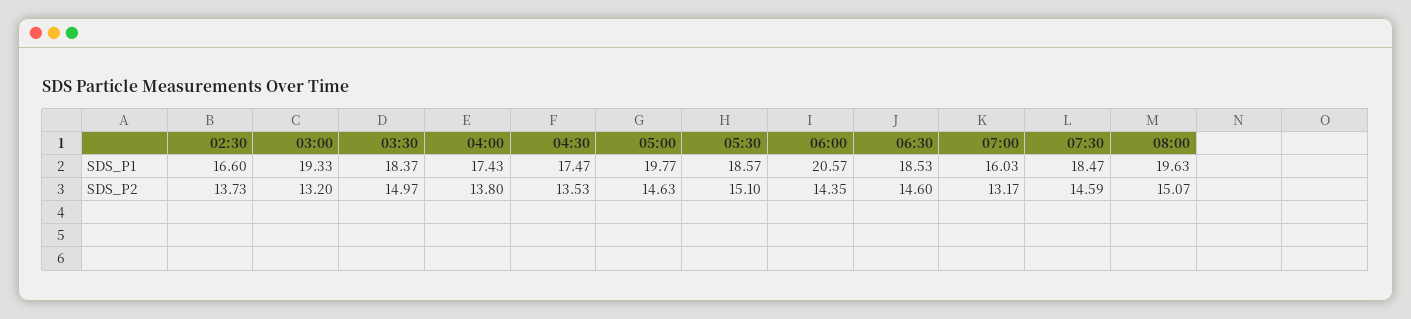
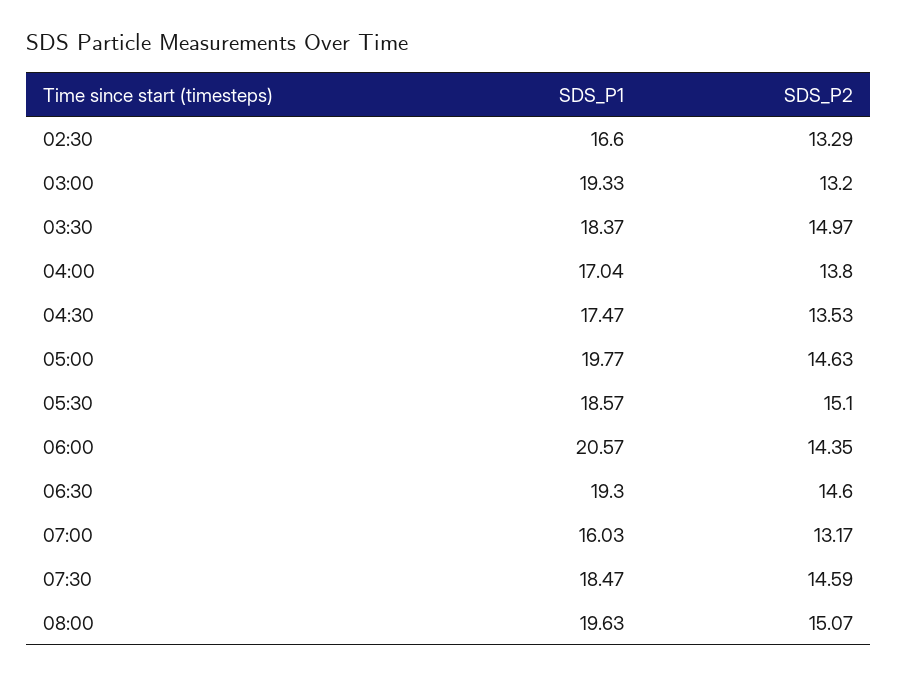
  {
    "02:30": {
      "SDS_P1": 16.6,
-     "SDS_P2": 13.73
+     "SDS_P2": 13.29
    },
    "03:00": {
      "SDS_P1": 19.33,
      "SDS_P2": 13.2
    },
    "03:30": {
      "SDS_P1": 18.37,
      "SDS_P2": 14.97
    },
    "04:00": {
-     "SDS_P1": 17.43,
+     "SDS_P1": 17.04,
      "SDS_P2": 13.8
    },
    "04:30": {
      "SDS_P1": 17.47,
      "SDS_P2": 13.53
    },
    "05:00": {
      "SDS_P1": 19.77,
      "SDS_P2": 14.63
    },
    "05:30": {
      "SDS_P1": 18.57,
      "SDS_P2": 15.1
    },
    "06:00": {
      "SDS_P1": 20.57,
      "SDS_P2": 14.35
    },
    "06:30": {
-     "SDS_P1": 18.53,
+     "SDS_P1": 19.3,
      "SDS_P2": 14.6
    },
    "07:00": {
      "SDS_P1": 16.03,
      "SDS_P2": 13.17
    },
    "07:30": {
      "SDS_P1": 18.47,
      "SDS_P2": 14.59
    },
    "08:00": {
      "SDS_P1": 19.63,
      "SDS_P2": 15.07
    }
  }

